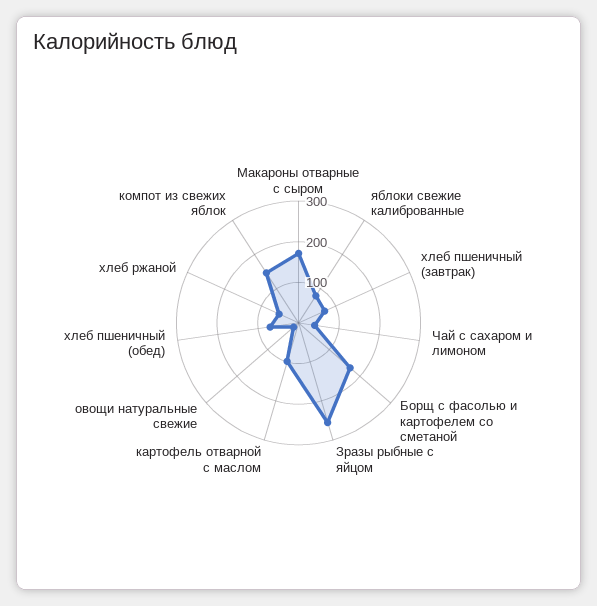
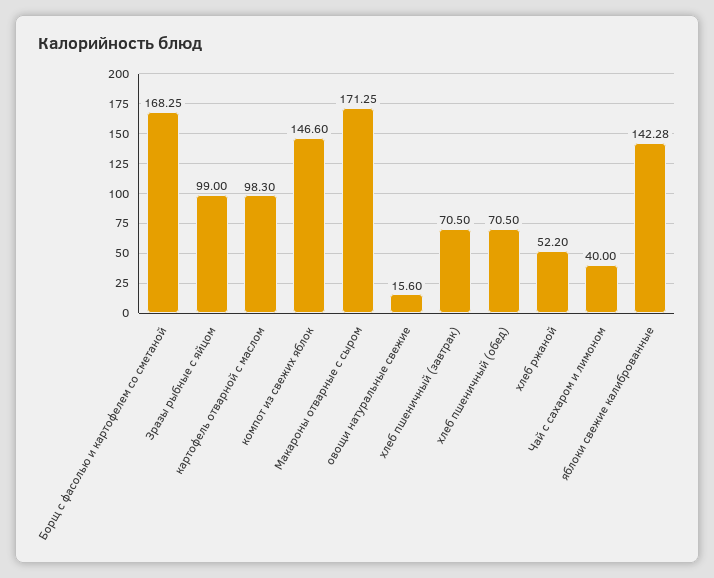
  {
    "Макароны отварные с сыром": 171.25,
-   "яблоки свежие калиброванные": 80,
+   "яблоки свежие калиброванные": 142.28,
    "хлеб пшеничный (завтрак)": 70.5,
    "Чай с сахаром и лимоном": 40,
    "Борщ с фасолью и картофелем со сметаной": 168.25,
-   "Зразы рыбные с яйцом": 260,
+   "Зразы рыбные с яйцом": 99,
    "картофель отварной с маслом": 98.3,
    "овощи натуральные свежие": 15.6,
    "хлеб пшеничный (обед)": 70.5,
    "хлеб ржаной": 52.2,
    "компот из свежих яблок": 146.6
  }

